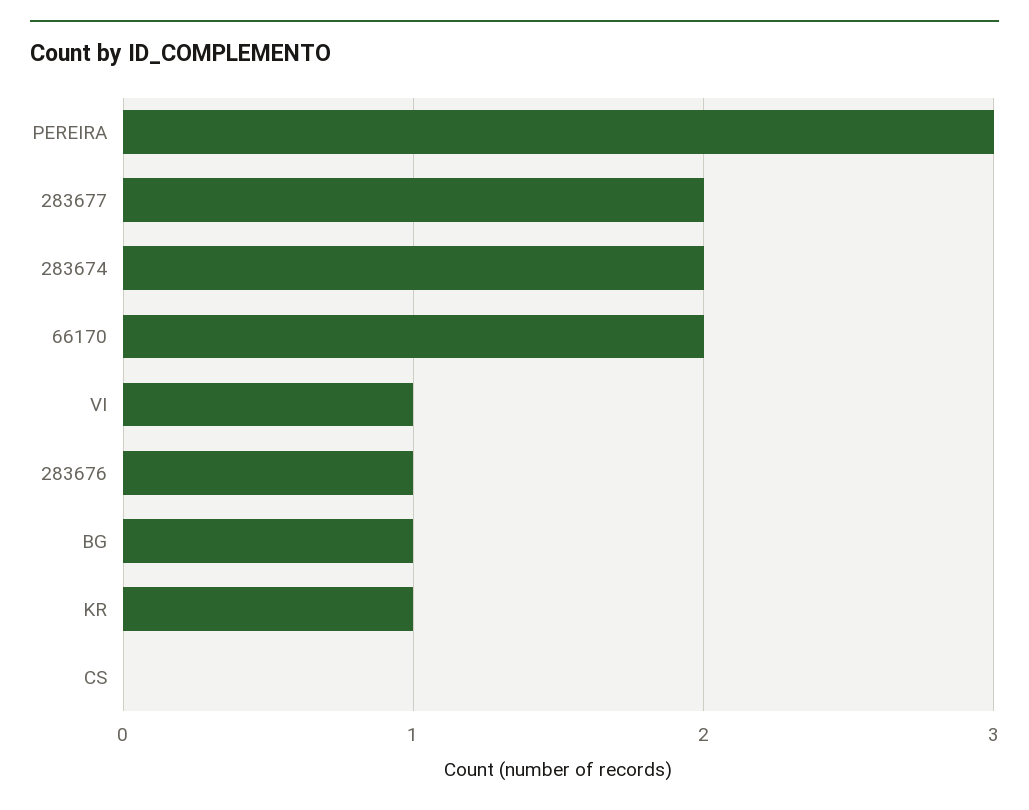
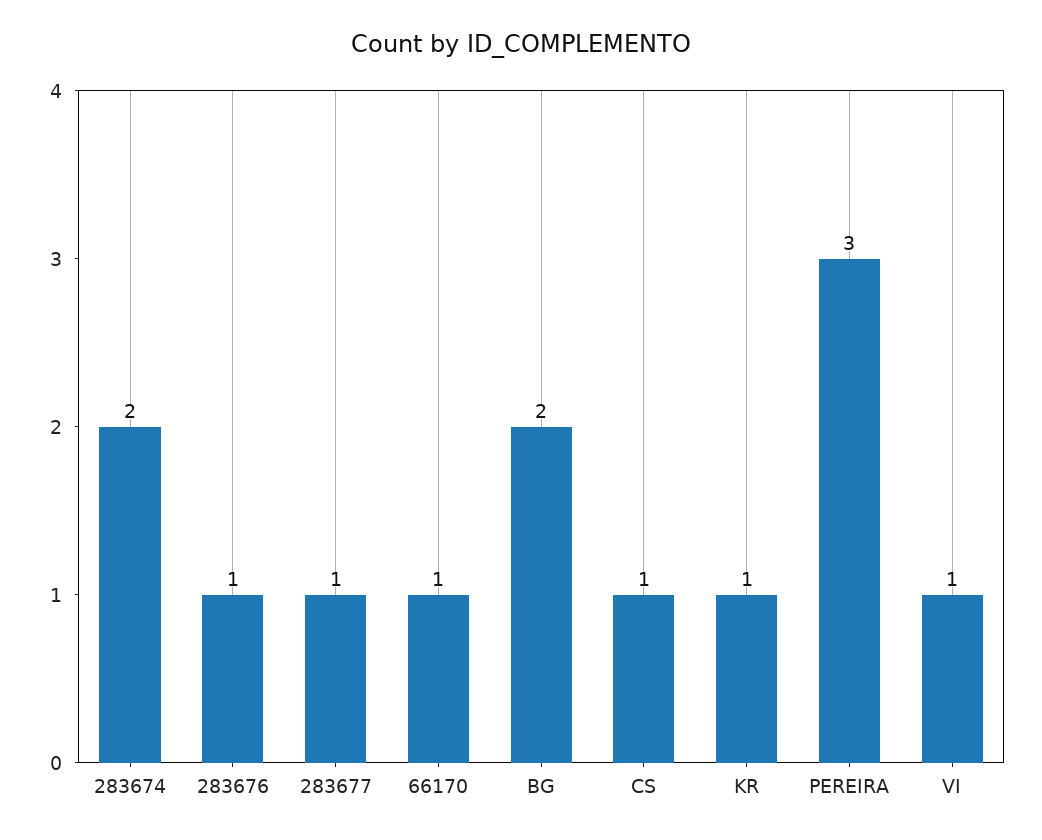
  {
    "PEREIRA": 3,
-   "283677": 2,
+   "283677": 1,
    "283674": 2,
-   "66170": 2,
+   "66170": 1,
    "VI": 1,
    "283676": 1,
-   "BG": 1,
+   "BG": 2,
    "KR": 1,
-   "CS": 0
+   "CS": 1
  }

